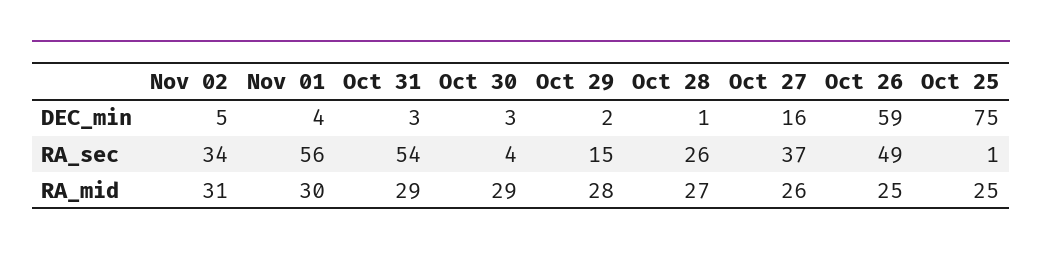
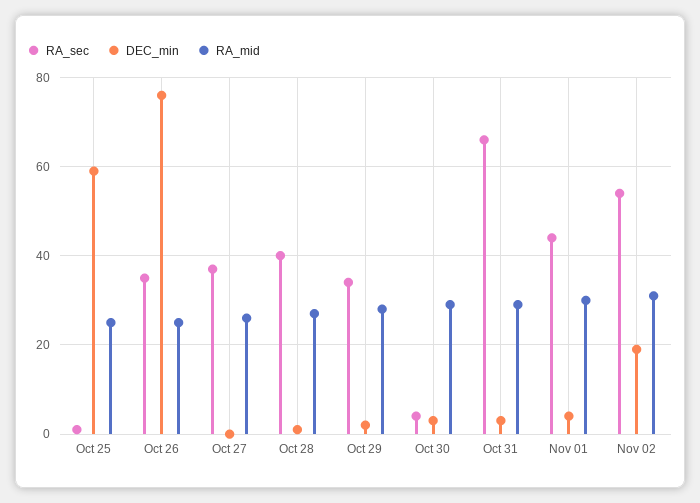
  {
    "DEC_min": {
-     "Nov 02": 5,
+     "Nov 02": 20,
      "Nov 01": 4,
      "Oct 31": 3,
      "Oct 30": 3,
      "Oct 29": 2,
      "Oct 28": 1,
-     "Oct 27": 16,
+     "Oct 27": 0,
-     "Oct 26": 59,
+     "Oct 26": 75,
-     "Oct 25": 75
+     "Oct 25": 60
    },
    "RA_sec": {
-     "Nov 02": 34,
+     "Nov 02": 55,
-     "Nov 01": 56,
+     "Nov 01": 45,
-     "Oct 31": 54,
+     "Oct 31": 65,
      "Oct 30": 4,
-     "Oct 29": 15,
+     "Oct 29": 35,
-     "Oct 28": 26,
+     "Oct 28": 40,
      "Oct 27": 37,
-     "Oct 26": 49,
+     "Oct 26": 35,
      "Oct 25": 1
    },
    "RA_mid": {
      "Nov 02": 31,
      "Nov 01": 30,
      "Oct 31": 29,
      "Oct 30": 29,
      "Oct 29": 28,
      "Oct 28": 27,
      "Oct 27": 26,
      "Oct 26": 25,
      "Oct 25": 25
    }
  }

